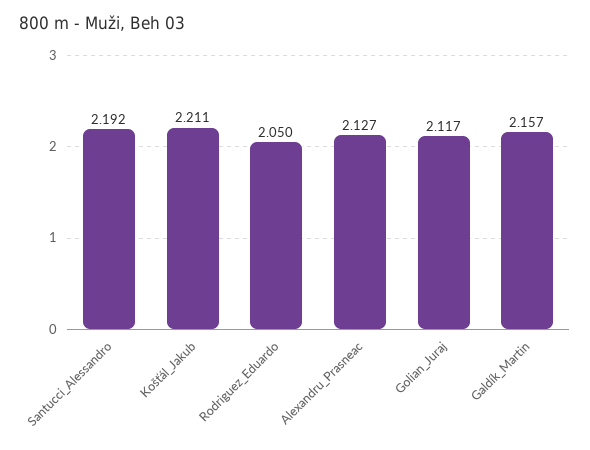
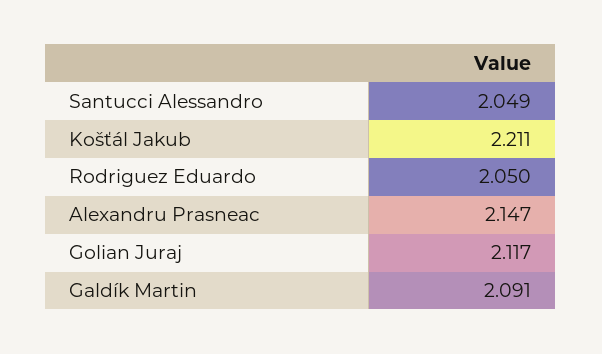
  {
-   "Santucci_Alessandro": 2.192,
+   "Santucci_Alessandro": 2.049,
    "Košťál_Jakub": 2.211,
    "Rodriguez_Eduardo": 2.05,
-   "Alexandru_Prasneac": 2.127,
+   "Alexandru_Prasneac": 2.147,
    "Golian_Juraj": 2.117,
-   "Galdík_Martin": 2.157
+   "Galdík_Martin": 2.091
  }

